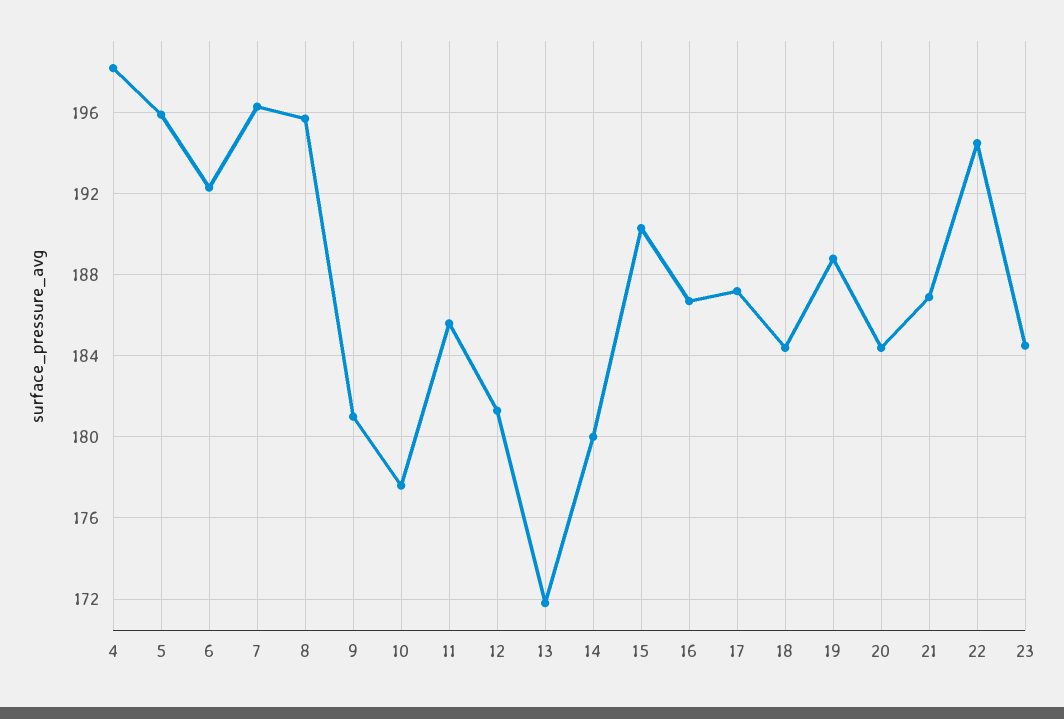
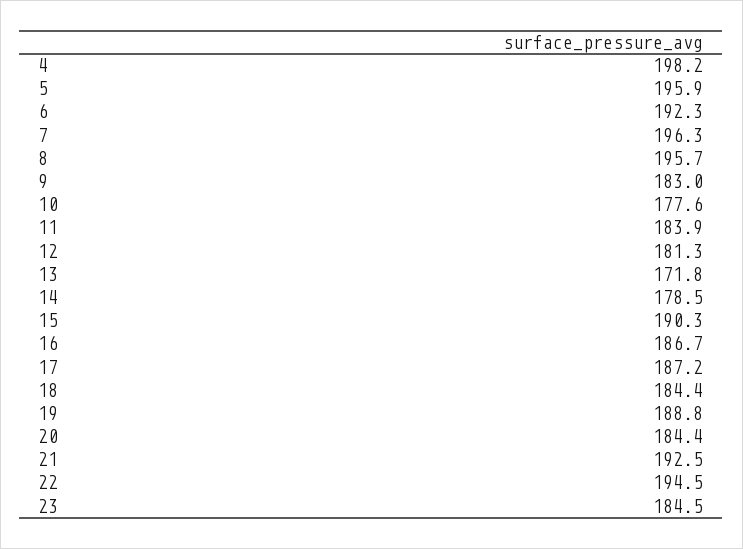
  {
    "4": 198.2,
    "5": 195.9,
    "6": 192.3,
    "7": 196.3,
    "8": 195.7,
-   "9": 181,
+   "9": 183,
    "10": 177.6,
-   "11": 185.5,
+   "11": 183.9,
    "12": 181.3,
    "13": 171.8,
-   "14": 180,
+   "14": 178.5,
    "15": 190.3,
    "16": 186.7,
    "17": 187.2,
    "18": 184.4,
    "19": 188.8,
    "20": 184.4,
-   "21": 187,
+   "21": 192.5,
    "22": 194.5,
    "23": 184.5
  }

